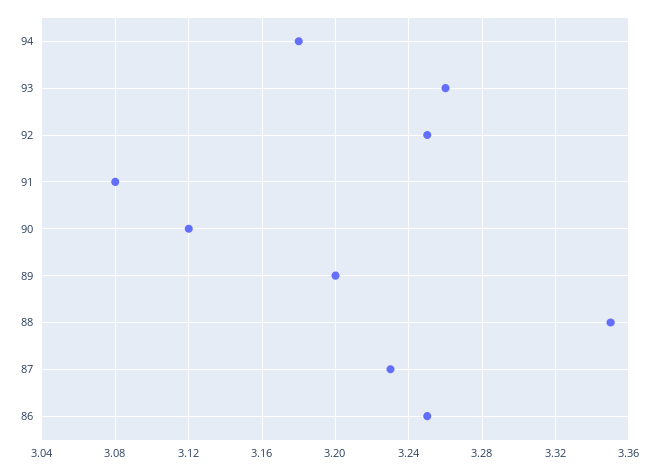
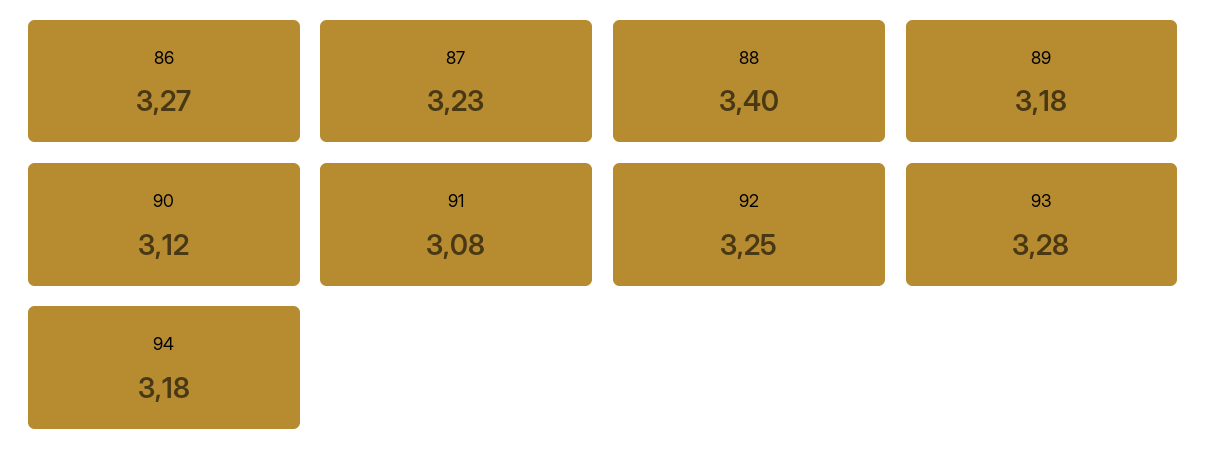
  {
    "94": 3.18,
-   "93": 3.26,
+   "93": 3.28,
    "92": 3.25,
    "91": 3.08,
    "90": 3.12,
-   "89": 3.2,
+   "89": 3.18,
-   "88": 3.35,
+   "88": 3.4,
    "87": 3.23,
-   "86": 3.25
+   "86": 3.27
  }

